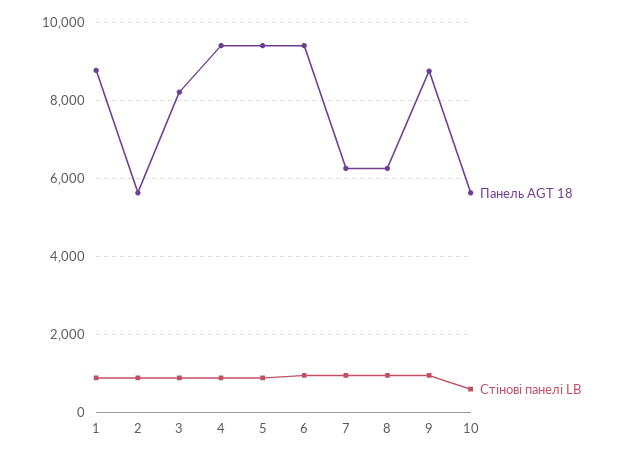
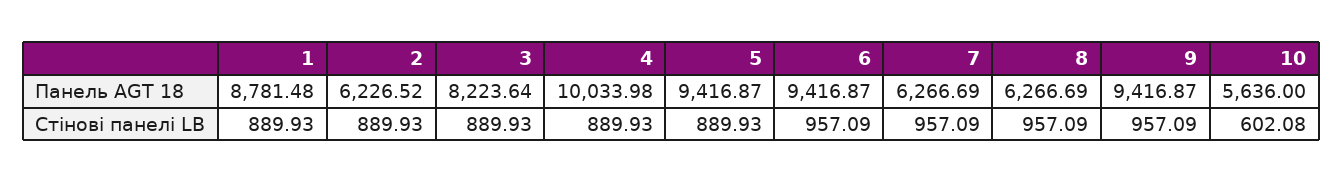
  {
    "Панель AGT 18": {
      "1": 8781.48,
-     "2": 5600,
+     "2": 6226.52,
      "3": 8223.64,
-     "4": 9400,
+     "4": 10033.98,
      "5": 9416.87,
      "6": 9416.87,
      "7": 6266.69,
      "8": 6266.69,
-     "9": 8800,
+     "9": 9416.87,
      "10": 5636
    },
    "Стінові панелі LB": {
      "1": 889.93,
      "2": 889.93,
      "3": 889.93,
      "4": 889.93,
      "5": 889.93,
      "6": 957.09,
      "7": 957.09,
      "8": 957.09,
      "9": 957.09,
      "10": 602.08
    }
  }

